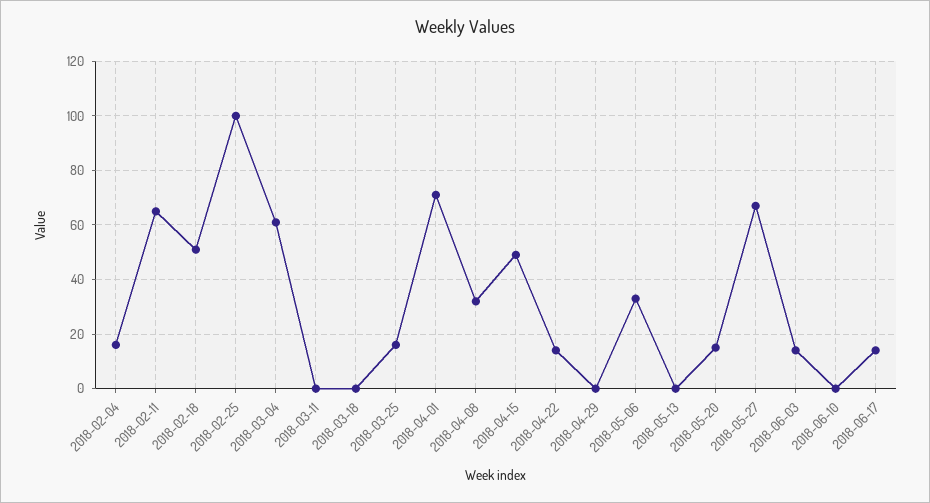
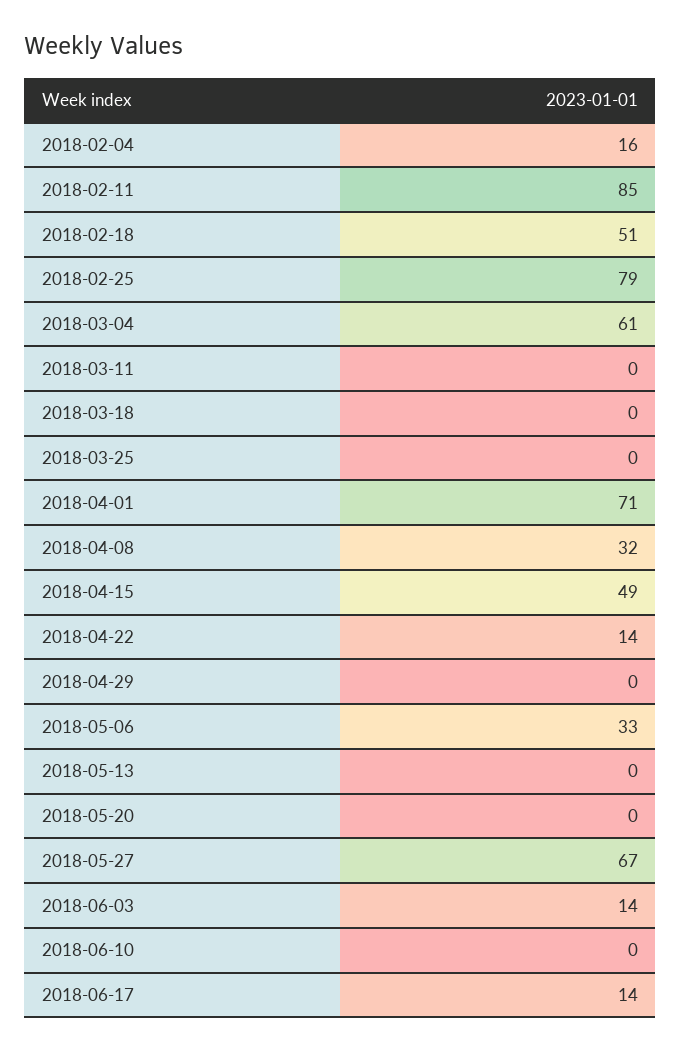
  {
    "2018-02-04": 16,
-   "2018-02-11": 65,
+   "2018-02-11": 85,
    "2018-02-18": 51,
-   "2018-02-25": 100,
+   "2018-02-25": 79,
    "2018-03-04": 61,
    "2018-03-11": 0,
    "2018-03-18": 0,
-   "2018-03-25": 15,
+   "2018-03-25": 0,
    "2018-04-01": 71,
    "2018-04-08": 32,
    "2018-04-15": 49,
    "2018-04-22": 14,
    "2018-04-29": 0,
    "2018-05-06": 33,
    "2018-05-13": 0,
-   "2018-05-20": 15,
+   "2018-05-20": 0,
    "2018-05-27": 67,
    "2018-06-03": 14,
    "2018-06-10": 0,
    "2018-06-17": 14
  }

